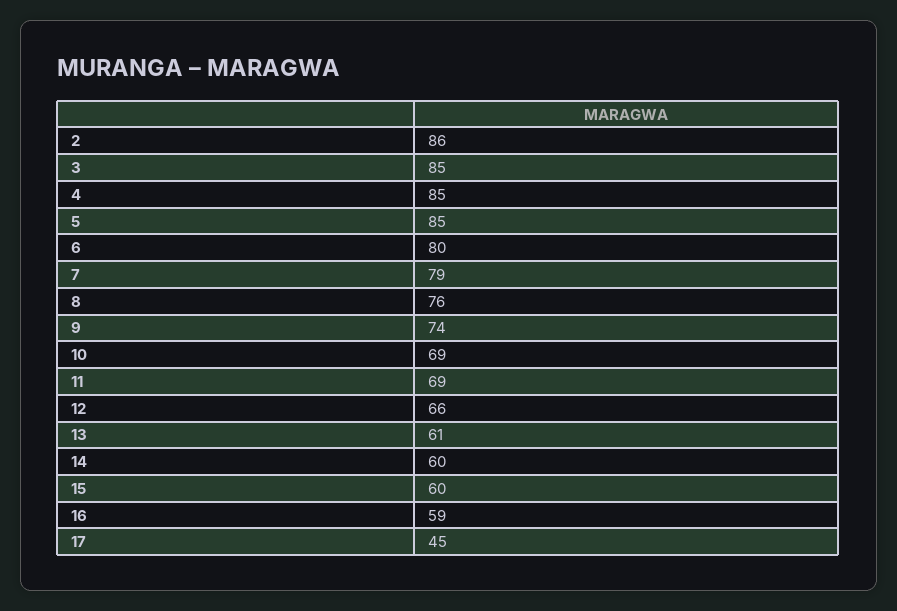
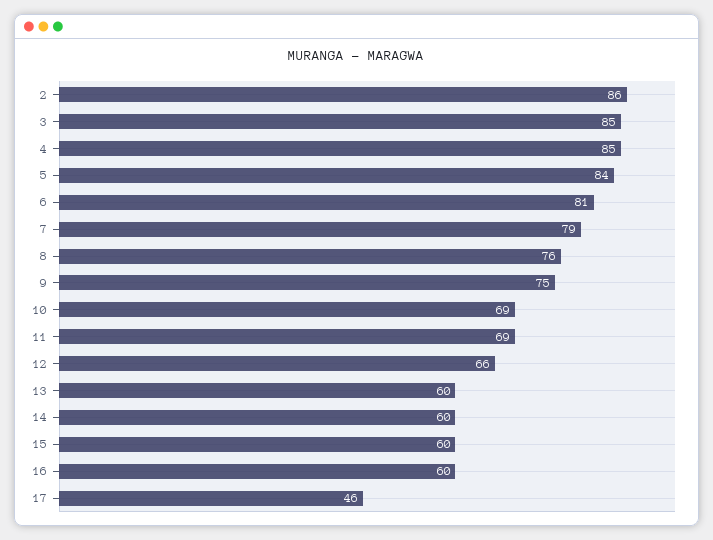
  {
    "2": 86,
    "3": 85,
    "4": 85,
-   "5": 85,
+   "5": 84,
-   "6": 80,
+   "6": 81,
    "7": 79,
    "8": 76,
-   "9": 74,
+   "9": 75,
    "10": 69,
    "11": 69,
    "12": 66,
-   "13": 61,
+   "13": 60,
    "14": 60,
    "15": 60,
-   "16": 59,
+   "16": 60,
-   "17": 45
+   "17": 46
  }

